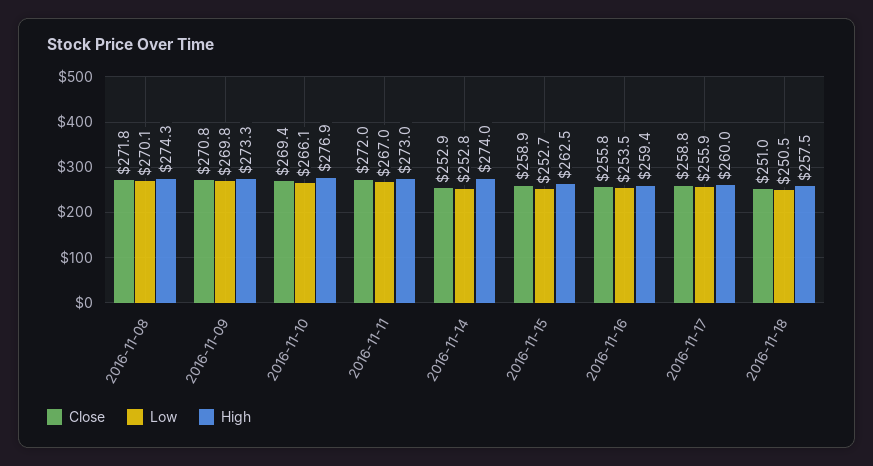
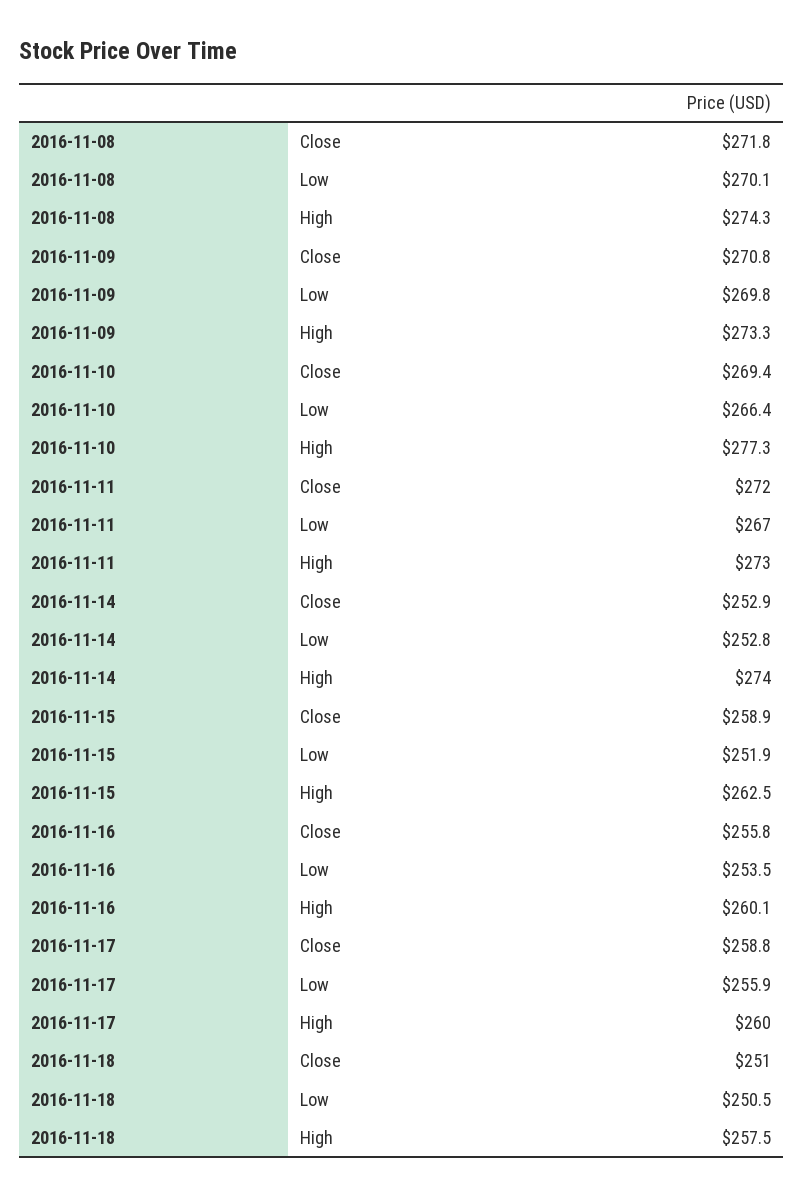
  {
    "Close": {
      "2016-11-08": 271.8,
      "2016-11-09": 270.8,
      "2016-11-10": 269.4,
      "2016-11-11": 272,
      "2016-11-14": 252.9,
      "2016-11-15": 258.9,
      "2016-11-16": 255.8,
      "2016-11-17": 258.8,
      "2016-11-18": 251
    },
    "Low": {
      "2016-11-08": 270.1,
      "2016-11-09": 269.8,
-     "2016-11-10": 266.1,
+     "2016-11-10": 266.4,
      "2016-11-11": 267,
      "2016-11-14": 252.8,
-     "2016-11-15": 252.7,
+     "2016-11-15": 251.9,
      "2016-11-16": 253.5,
      "2016-11-17": 255.9,
      "2016-11-18": 250.5
    },
    "High": {
      "2016-11-08": 274.3,
      "2016-11-09": 273.3,
-     "2016-11-10": 276.9,
+     "2016-11-10": 277.3,
      "2016-11-11": 273,
      "2016-11-14": 274,
      "2016-11-15": 262.5,
-     "2016-11-16": 259.4,
+     "2016-11-16": 260.1,
      "2016-11-17": 260,
      "2016-11-18": 257.5
    }
  }

